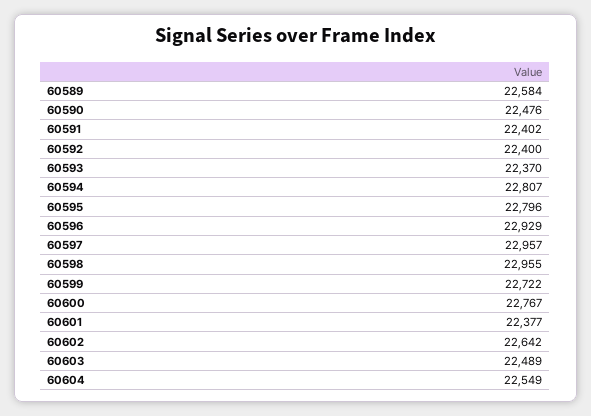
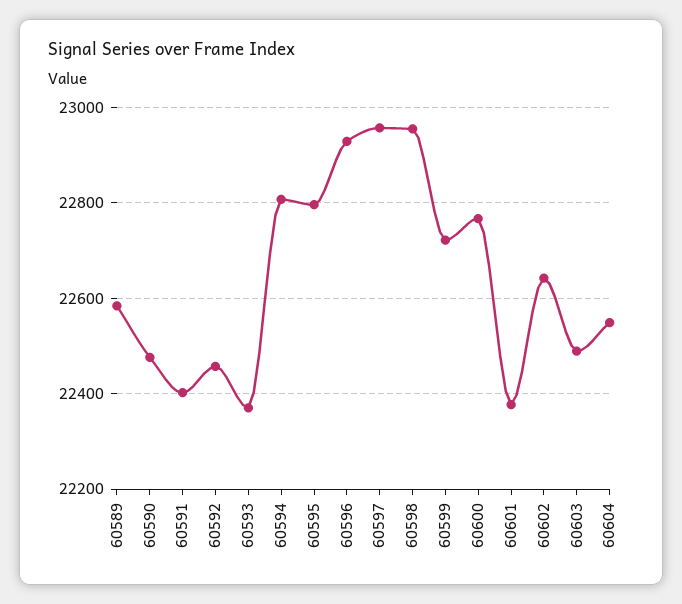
  {
    "60589": 22584,
    "60590": 22476,
    "60591": 22402,
-   "60592": 22400,
+   "60592": 22460,
    "60593": 22370,
    "60594": 22807,
    "60595": 22796,
    "60596": 22929,
    "60597": 22957,
    "60598": 22955,
    "60599": 22722,
    "60600": 22767,
    "60601": 22377,
    "60602": 22642,
    "60603": 22489,
    "60604": 22549
  }

